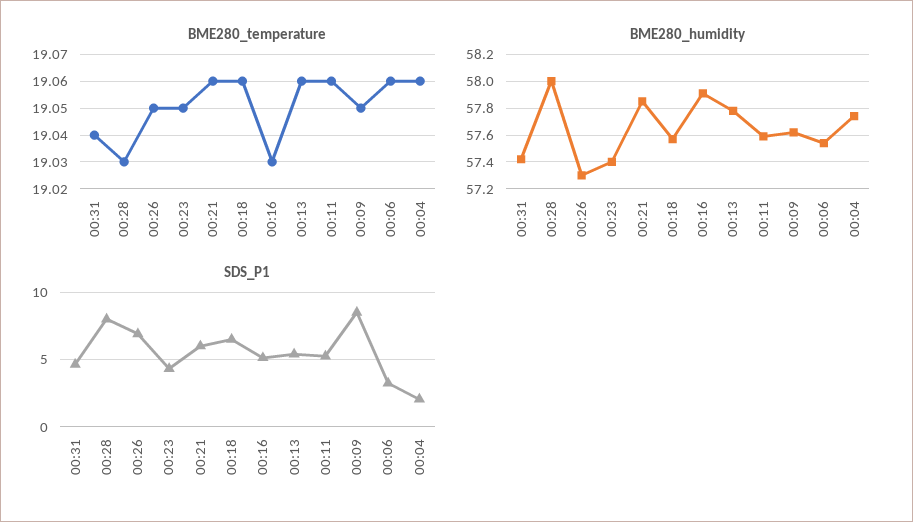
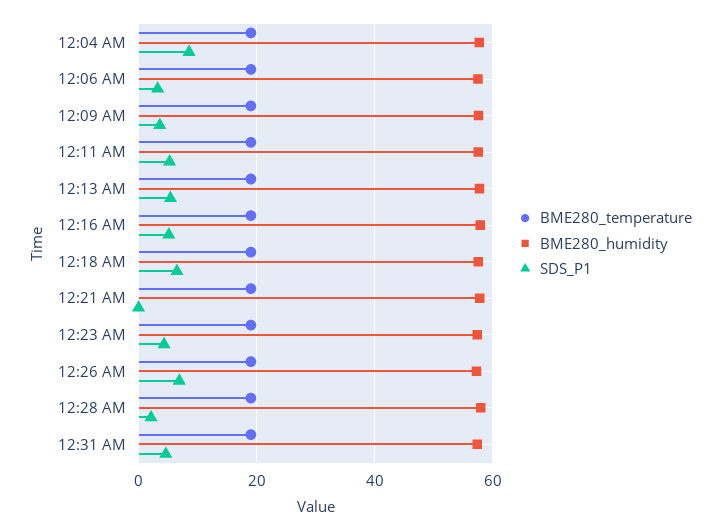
  {
    "BME280_temperature": {
      "00:31": 19.04,
      "00:28": 19.03,
      "00:26": 19.05,
      "00:23": 19.05,
      "00:21": 19.06,
      "00:18": 19.06,
      "00:16": 19.03,
      "00:13": 19.06,
      "00:11": 19.06,
      "00:09": 19.05,
      "00:06": 19.06,
      "00:04": 19.06
    },
    "BME280_humidity": {
      "00:31": 57.4,
      "00:28": 58,
      "00:26": 57.3,
      "00:23": 57.4,
      "00:21": 57.85,
      "00:18": 57.55,
      "00:16": 57.9,
      "00:13": 57.8,
      "00:11": 57.6,
      "00:09": 57.6,
      "00:06": 57.55,
      "00:04": 57.75
    },
    "SDS_P1": {
      "00:31": 4.5,
-     "00:28": 8,
+     "00:28": 2,
      "00:26": 7,
      "00:23": 4.5,
-     "00:21": 6,
+     "00:21": 0,
      "00:18": 6.5,
      "00:16": 5,
      "00:13": 5.5,
      "00:11": 5.5,
-     "00:09": 8.5,
+     "00:09": 4,
      "00:06": 3.5,
-     "00:04": 2
+     "00:04": 8
    }
  }

